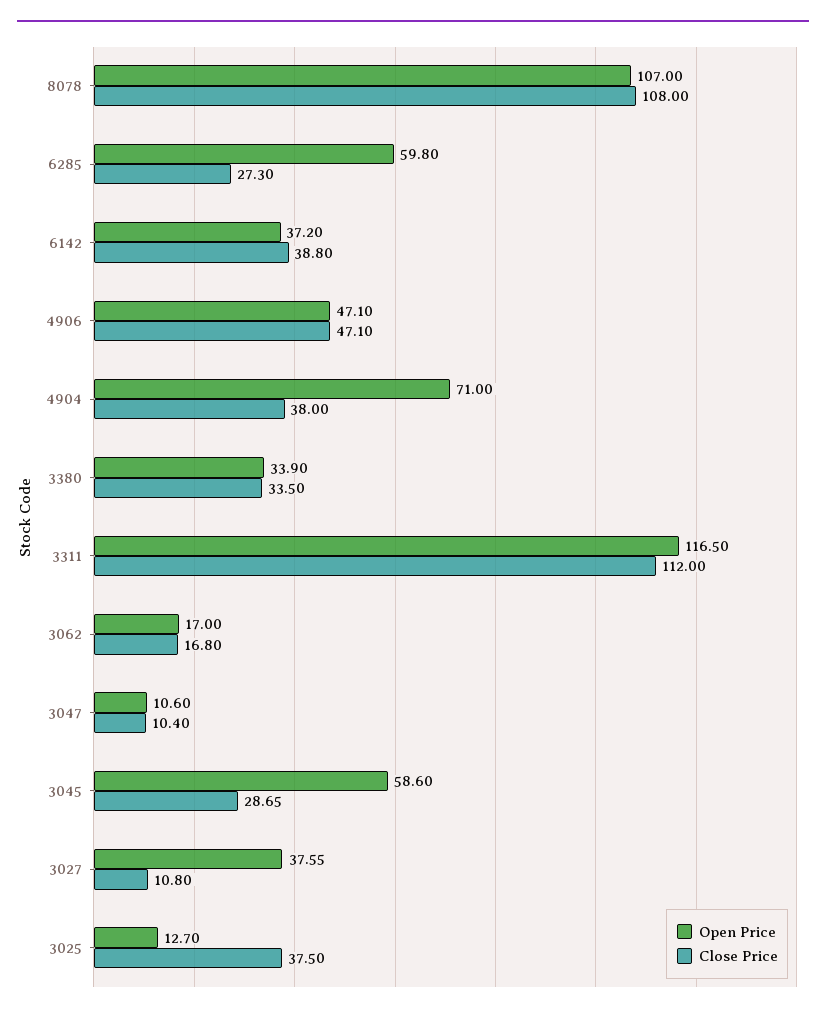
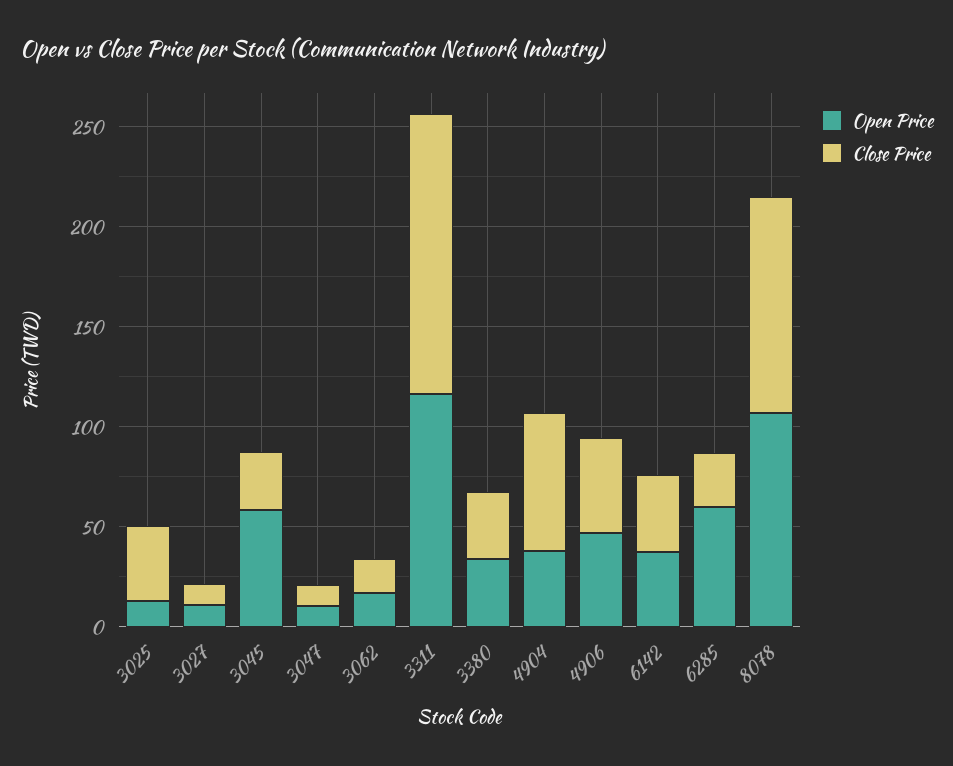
  {
    "Open Price": {
      "8078": 107,
      "6285": 59.8,
      "6142": 37.2,
      "4906": 47.1,
-     "4904": 71,
+     "4904": 40,
      "3380": 33.9,
      "3311": 116.5,
      "3062": 17,
      "3047": 10.6,
      "3045": 58.6,
-     "3027": 37.55,
+     "3027": 10,
      "3025": 12.7
    },
    "Close Price": {
      "8078": 108,
      "6285": 27.3,
      "6142": 38.8,
      "4906": 47.1,
-     "4904": 38,
+     "4904": 70,
      "3380": 33.5,
-     "3311": 112,
+     "3311": 140,
      "3062": 16.8,
      "3047": 10.4,
      "3045": 28.65,
      "3027": 10.8,
      "3025": 37.5
    }
  }

